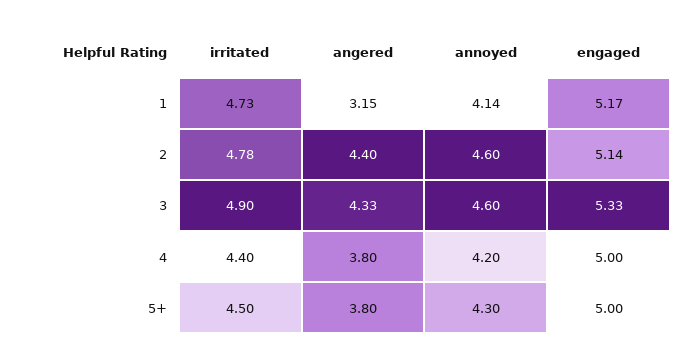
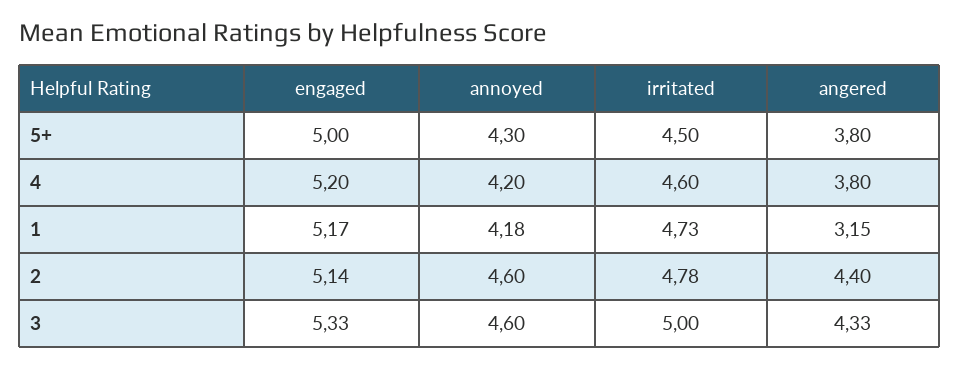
  {
    "irritated": {
      "1": 4.73,
      "2": 4.78,
-     "3": 4.9,
+     "3": 5,
-     "4": 4.4,
+     "4": 4.6,
      "5+": 4.5
    },
    "angered": {
      "1": 3.15,
      "2": 4.4,
      "3": 4.33,
      "4": 3.8,
      "5+": 3.8
    },
    "annoyed": {
-     "1": 4.14,
+     "1": 4.18,
      "2": 4.6,
      "3": 4.6,
      "4": 4.2,
      "5+": 4.3
    },
    "engaged": {
      "1": 5.17,
      "2": 5.14,
      "3": 5.33,
-     "4": 5,
+     "4": 5.2,
      "5+": 5
    }
  }

